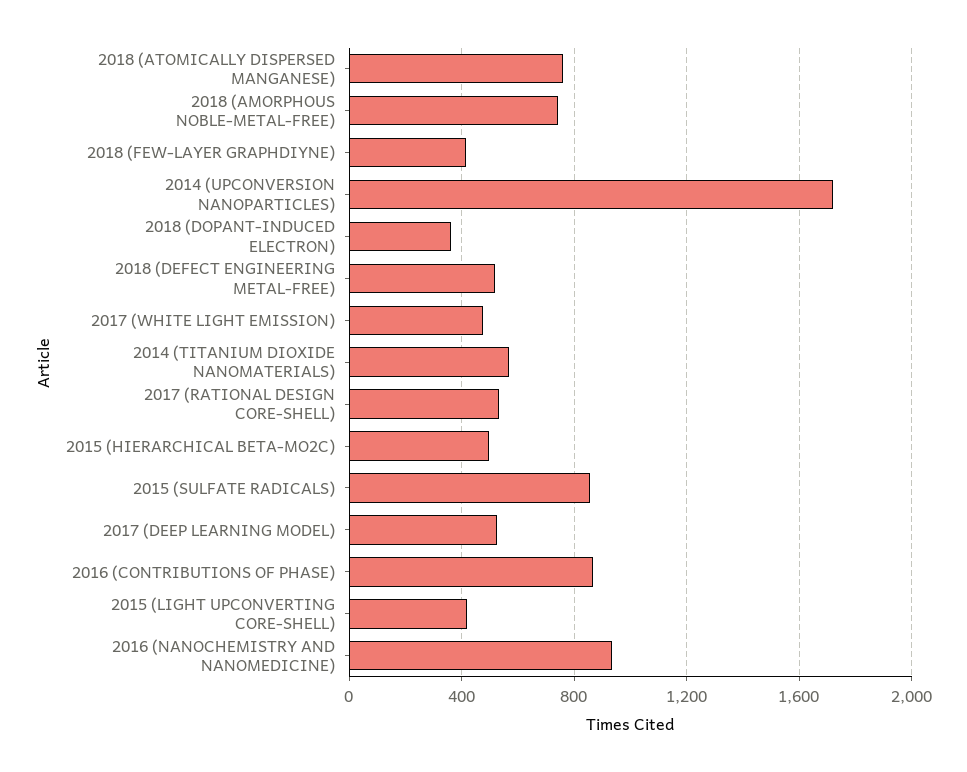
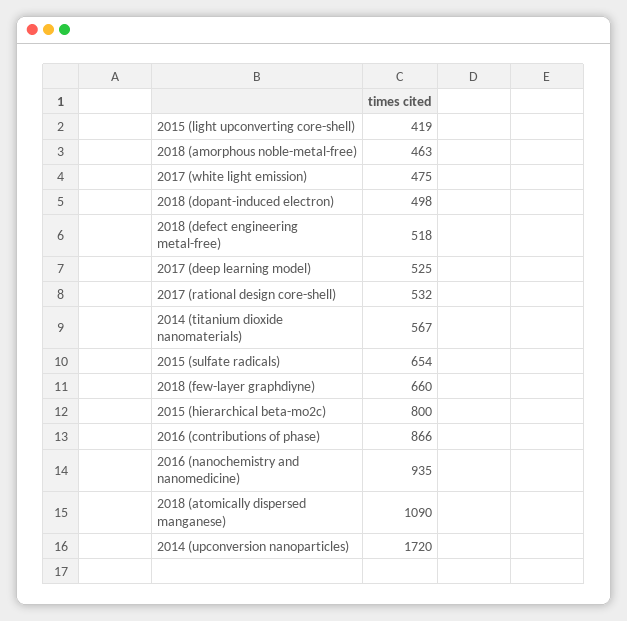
  {
-   "2018 (ATOMICALLY DISPERSED MANGANESE)": 750,
+   "2018 (ATOMICALLY DISPERSED MANGANESE)": 1090,
-   "2018 (AMORPHOUS NOBLE-METAL-FREE)": 750,
+   "2018 (AMORPHOUS NOBLE-METAL-FREE)": 463,
-   "2018 (FEW-LAYER GRAPHDIYNE)": 400,
+   "2018 (FEW-LAYER GRAPHDIYNE)": 660,
    "2014 (UPCONVERSION NANOPARTICLES)": 1720,
-   "2018 (DOPANT-INDUCED ELECTRON)": 350,
+   "2018 (DOPANT-INDUCED ELECTRON)": 498,
    "2018 (DEFECT ENGINEERING METAL-FREE)": 518,
    "2017 (WHITE LIGHT EMISSION)": 475,
    "2014 (TITANIUM DIOXIDE NANOMATERIALS)": 567,
    "2017 (RATIONAL DESIGN CORE-SHELL)": 532,
-   "2015 (HIERARCHICAL BETA-MO2C)": 500,
+   "2015 (HIERARCHICAL BETA-MO2C)": 800,
-   "2015 (SULFATE RADICALS)": 850,
+   "2015 (SULFATE RADICALS)": 654,
    "2017 (DEEP LEARNING MODEL)": 525,
    "2016 (CONTRIBUTIONS OF PHASE)": 866,
    "2015 (LIGHT UPCONVERTING CORE-SHELL)": 419,
    "2016 (NANOCHEMISTRY AND NANOMEDICINE)": 935
  }

